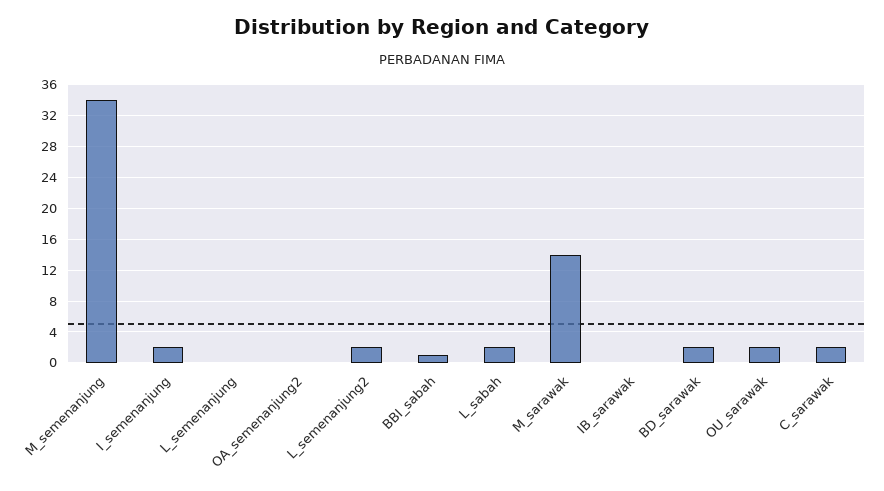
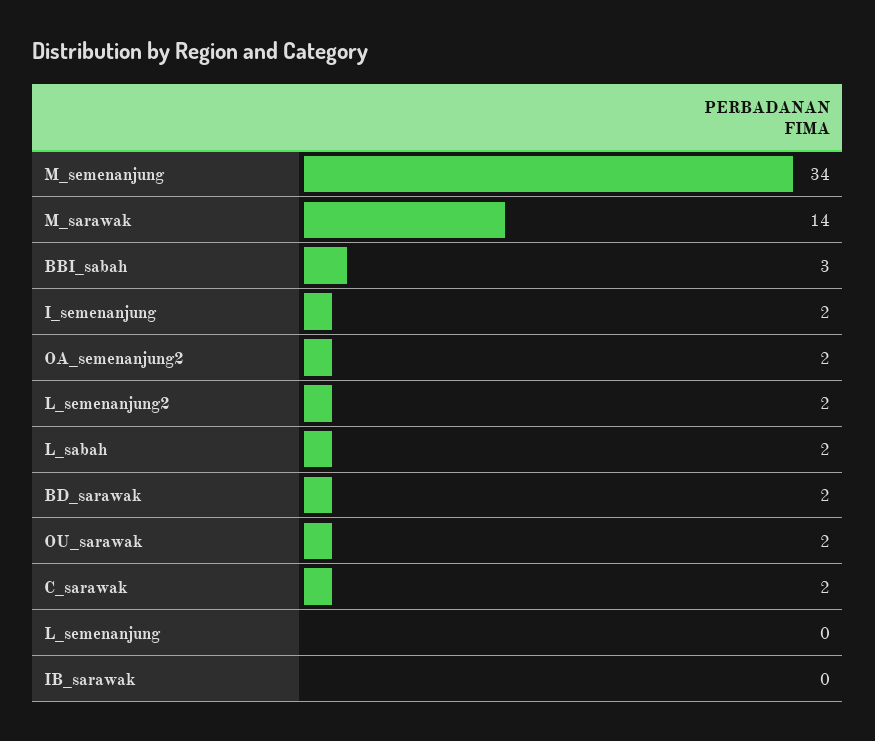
  {
    "M_semenanjung": 34,
    "I_semenanjung": 2,
    "L_semenanjung": 0,
-   "OA_semenanjung2": 0,
+   "OA_semenanjung2": 2,
    "L_semenanjung2": 2,
-   "BBI_sabah": 1,
+   "BBI_sabah": 3,
    "L_sabah": 2,
    "M_sarawak": 14,
    "IB_sarawak": 0,
    "BD_sarawak": 2,
    "OU_sarawak": 2,
    "C_sarawak": 2
  }

